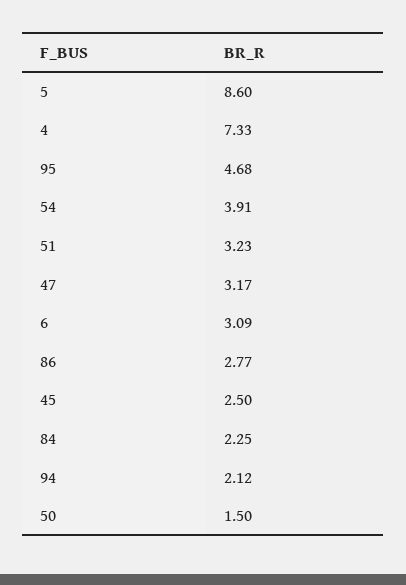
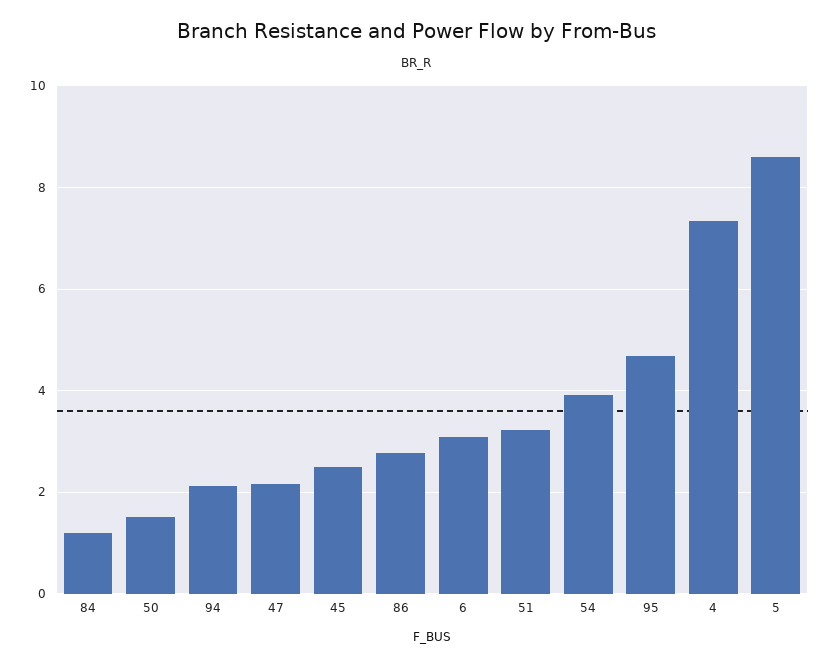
  {
    "5": 8.6,
    "4": 7.33,
    "95": 4.68,
    "54": 3.91,
    "51": 3.23,
-   "47": 3.17,
+   "47": 2.2,
    "6": 3.09,
    "86": 2.77,
    "45": 2.5,
-   "84": 2.25,
+   "84": 1.2,
    "94": 2.12,
    "50": 1.5
  }

